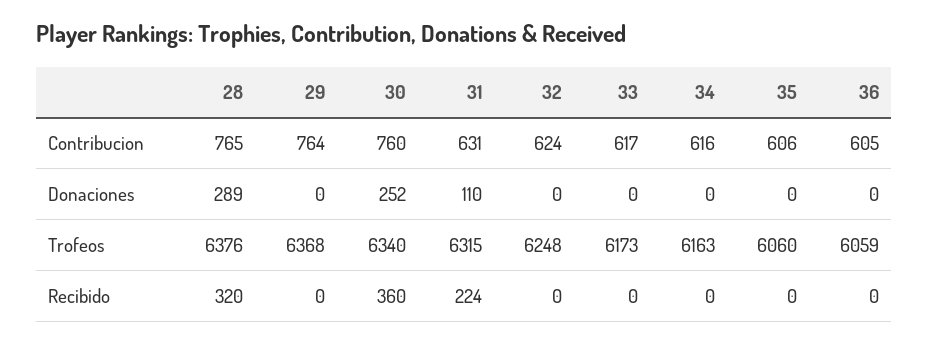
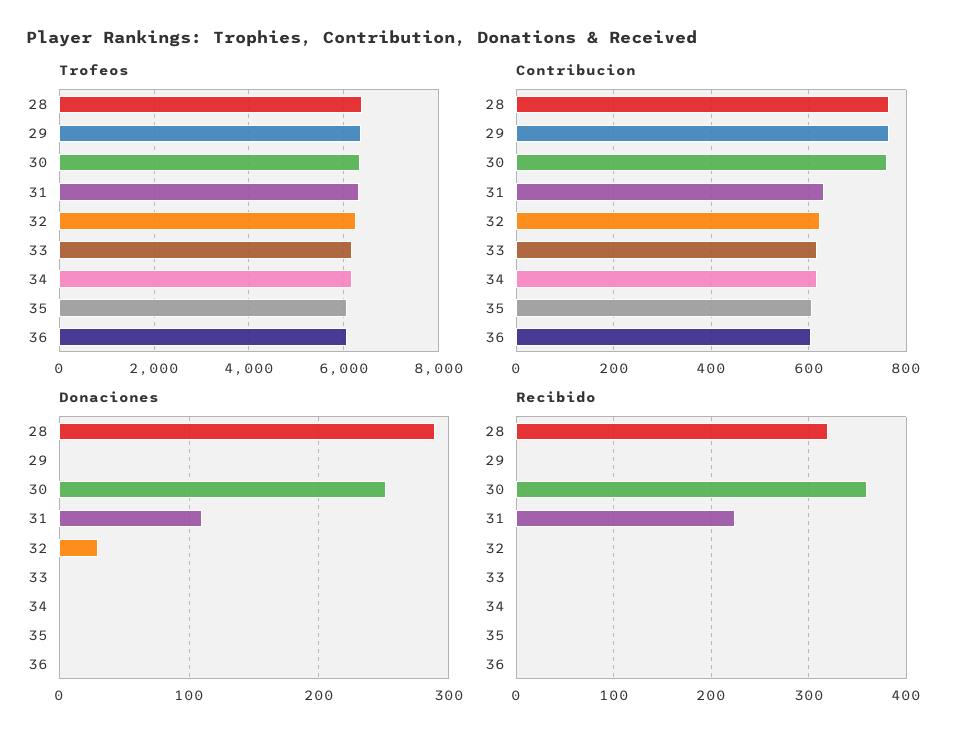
  {
    "Contribucion": {
      "28": 765,
      "29": 764,
      "30": 760,
      "31": 631,
      "32": 624,
      "33": 617,
      "34": 616,
      "35": 606,
      "36": 605
    },
    "Donaciones": {
      "28": 289,
      "29": 0,
      "30": 252,
      "31": 110,
-     "32": 0,
+     "32": 30,
      "33": 0,
      "34": 0,
      "35": 0,
      "36": 0
    },
    "Trofeos": {
      "28": 6376,
      "29": 6368,
      "30": 6340,
      "31": 6315,
      "32": 6248,
      "33": 6173,
      "34": 6163,
      "35": 6060,
      "36": 6059
    },
    "Recibido": {
      "28": 320,
      "29": 0,
      "30": 360,
      "31": 224,
      "32": 0,
      "33": 0,
      "34": 0,
      "35": 0,
      "36": 0
    }
  }

